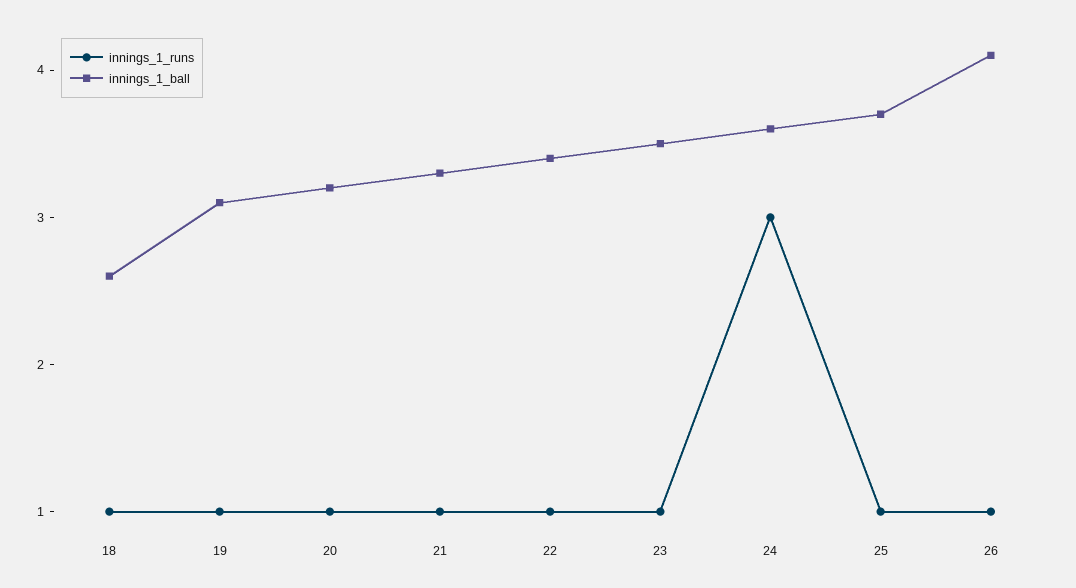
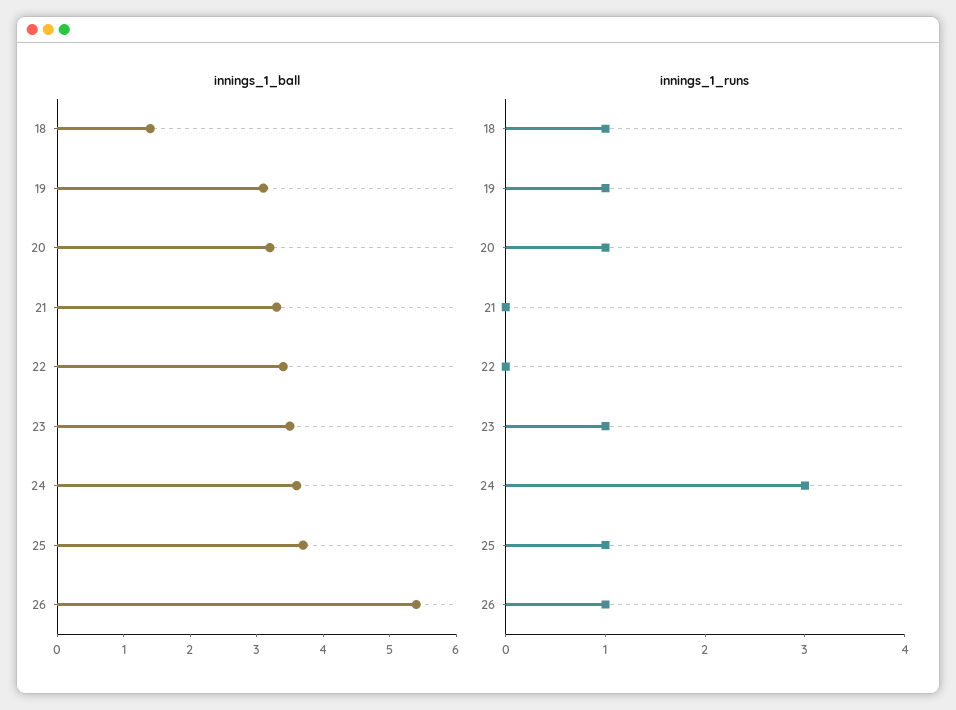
  {
    "innings_1_runs": {
      "18": 1,
      "19": 1,
      "20": 1,
-     "21": 1,
+     "21": 0,
-     "22": 1,
+     "22": 0,
      "23": 1,
      "24": 3,
      "25": 1,
      "26": 1
    },
    "innings_1_ball": {
-     "18": 2.6,
+     "18": 1.5,
      "19": 3.1,
      "20": 3.2,
      "21": 3.3,
      "22": 3.4,
      "23": 3.5,
      "24": 3.6,
      "25": 3.7,
-     "26": 4.1
+     "26": 5.5
    }
  }

